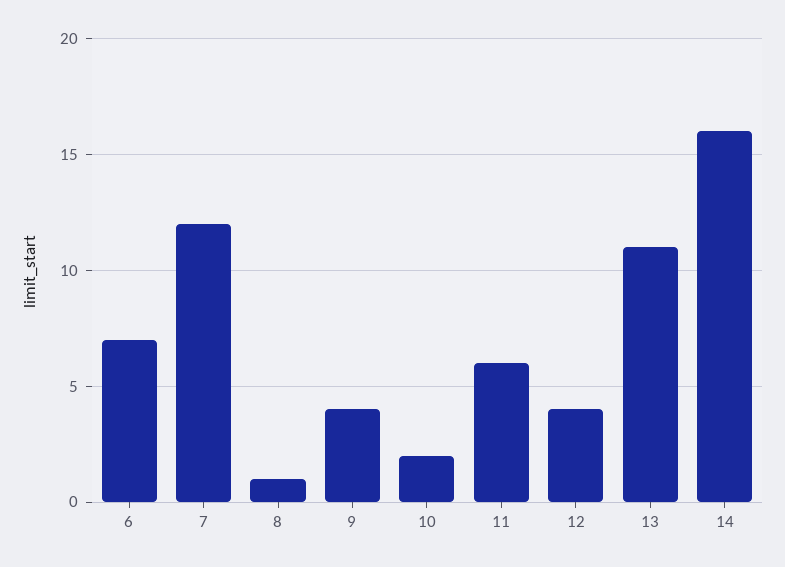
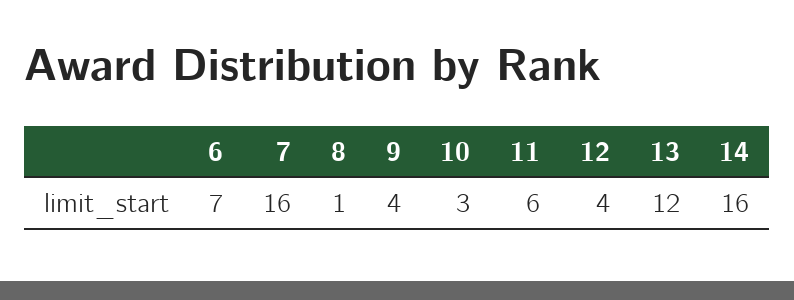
  {
    "6": 7,
-   "7": 12,
+   "7": 16,
    "8": 1,
    "9": 4,
-   "10": 2,
+   "10": 3,
    "11": 6,
    "12": 4,
-   "13": 11,
+   "13": 12,
    "14": 16
  }

